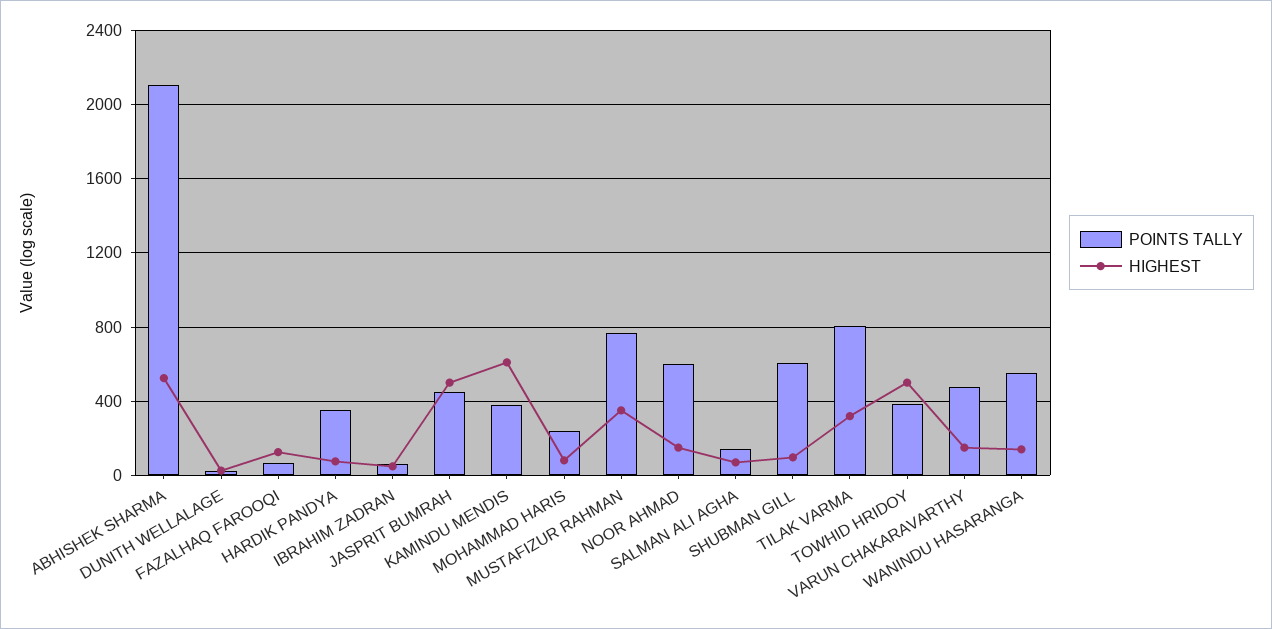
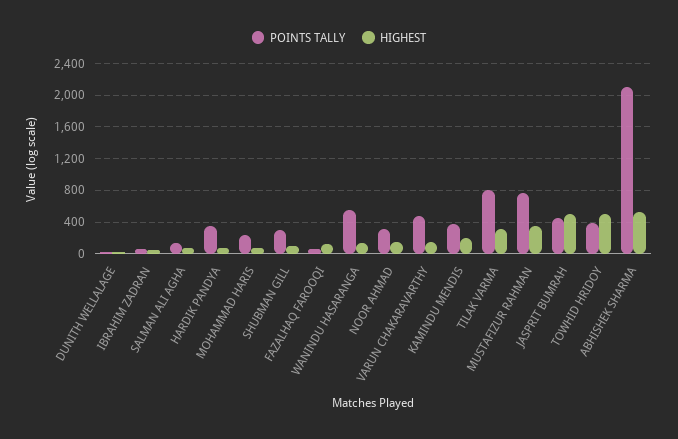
  {
    "POINTS TALLY": {
      "ABHISHEK SHARMA": 2100,
      "DUNITH WELLALAGE": 50,
      "FAZALHAQ FAROOQI": 50,
      "HARDIK PANDYA": 350,
      "IBRAHIM ZADRAN": 50,
      "JASPRIT BUMRAH": 450,
      "KAMINDU MENDIS": 400,
      "MOHAMMAD HARIS": 250,
      "MUSTAFIZUR RAHMAN": 750,
-     "NOOR AHMAD": 600,
+     "NOOR AHMAD": 300,
      "SALMAN ALI AGHA": 150,
-     "SHUBMAN GILL": 600,
+     "SHUBMAN GILL": 300,
      "TILAK VARMA": 800,
      "TOWHID HRIDOY": 400,
      "VARUN CHAKARAVARTHY": 500,
      "WANINDU HASARANGA": 550
    },
    "HIGHEST": {
      "ABHISHEK SHARMA": 550,
      "DUNITH WELLALAGE": 50,
      "FAZALHAQ FAROOQI": 150,
      "HARDIK PANDYA": 100,
      "IBRAHIM ZADRAN": 50,
      "JASPRIT BUMRAH": 500,
-     "KAMINDU MENDIS": 600,
+     "KAMINDU MENDIS": 200,
      "MOHAMMAD HARIS": 100,
      "MUSTAFIZUR RAHMAN": 350,
      "NOOR AHMAD": 150,
      "SALMAN ALI AGHA": 50,
      "SHUBMAN GILL": 100,
      "TILAK VARMA": 300,
      "TOWHID HRIDOY": 500,
      "VARUN CHAKARAVARTHY": 150,
      "WANINDU HASARANGA": 150
    }
  }

